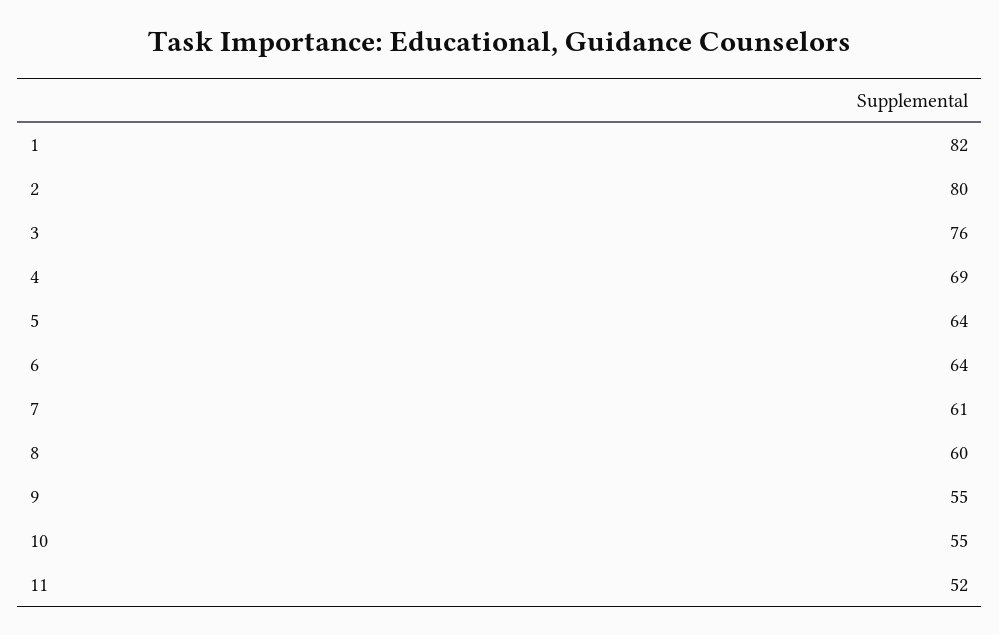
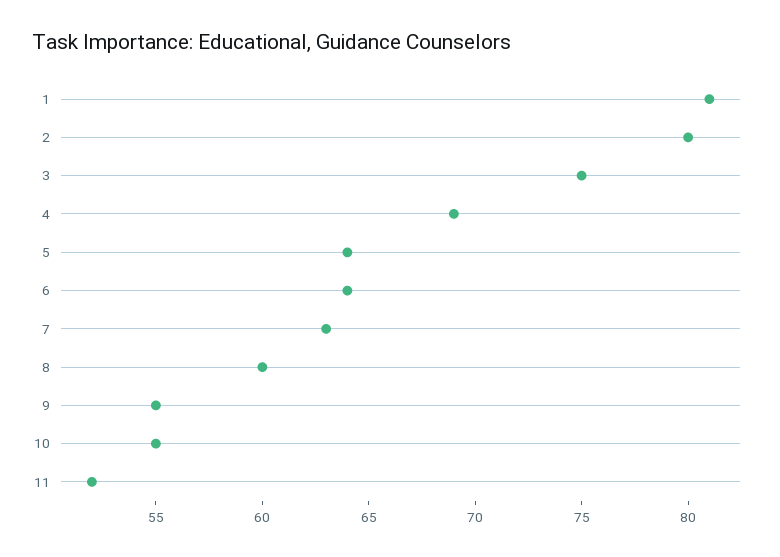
  {
-   "1": 82,
+   "1": 81,
    "2": 80,
-   "3": 76,
+   "3": 75,
    "4": 69,
    "5": 64,
    "6": 64,
-   "7": 61,
+   "7": 63,
    "8": 60,
    "9": 55,
    "10": 55,
    "11": 52
  }

